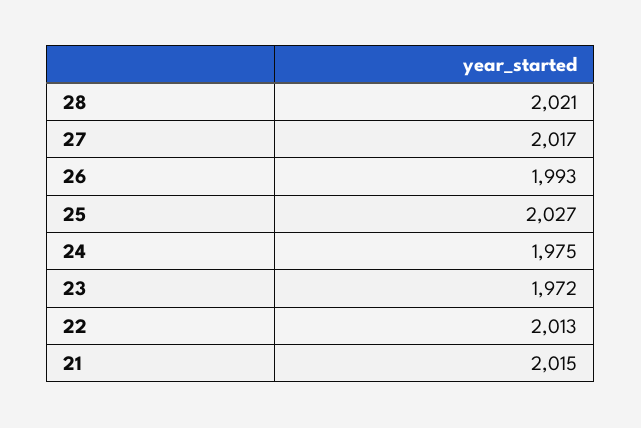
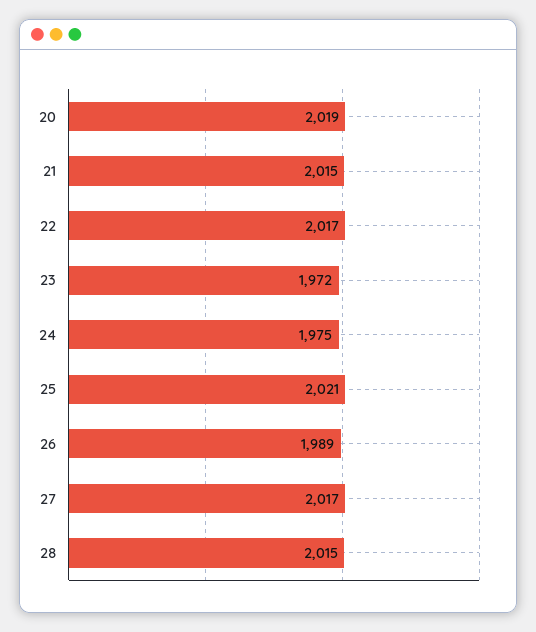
  {
-   "28": 2021,
+   "28": 2015,
    "27": 2017,
-   "26": 1993,
+   "26": 1989,
-   "25": 2027,
+   "25": 2021,
    "24": 1975,
    "23": 1972,
-   "22": 2013,
+   "22": 2017,
-   "21": 2015
+   "21": 2015,
+   "20": 2019
  }

